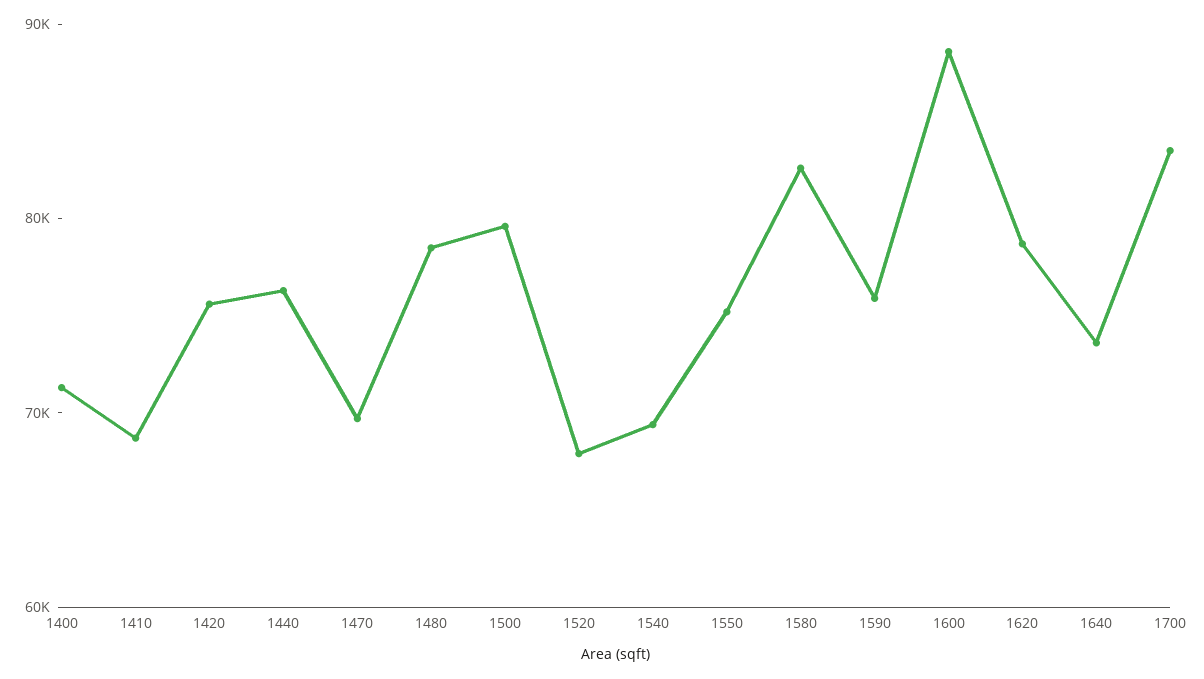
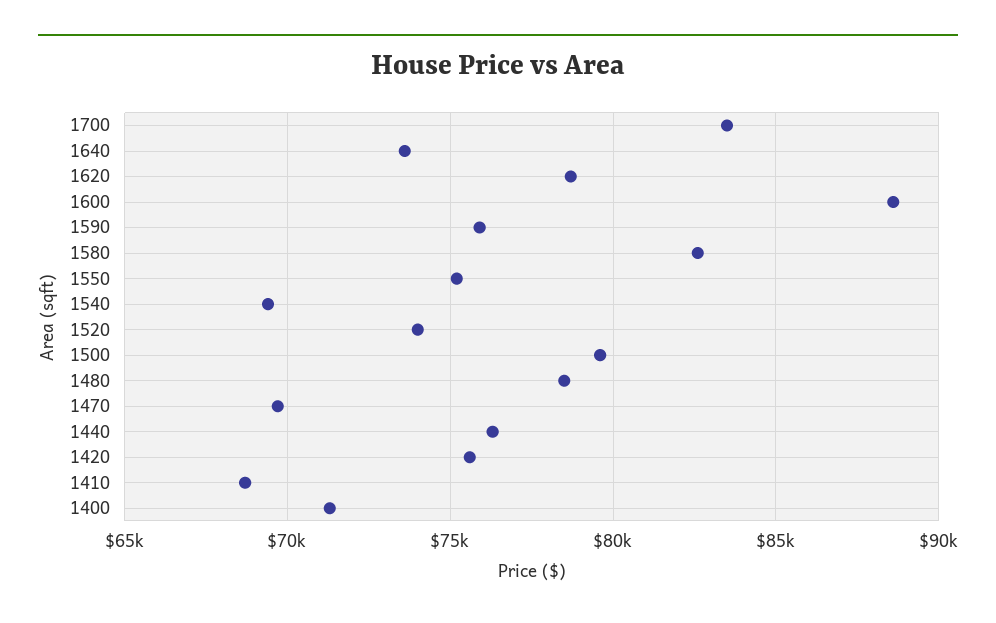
  {
    "1400": 71500,
    "1410": 68500,
    "1420": 75500,
    "1440": 76500,
    "1470": 69500,
    "1480": 78500,
    "1500": 79500,
-   "1520": 68000,
+   "1520": 74000,
    "1540": 69500,
    "1550": 75000,
    "1580": 82500,
    "1590": 76000,
    "1600": 88500,
    "1620": 78500,
    "1640": 73500,
    "1700": 83500
  }

